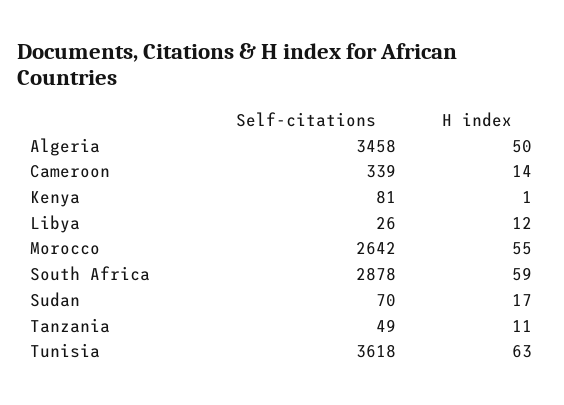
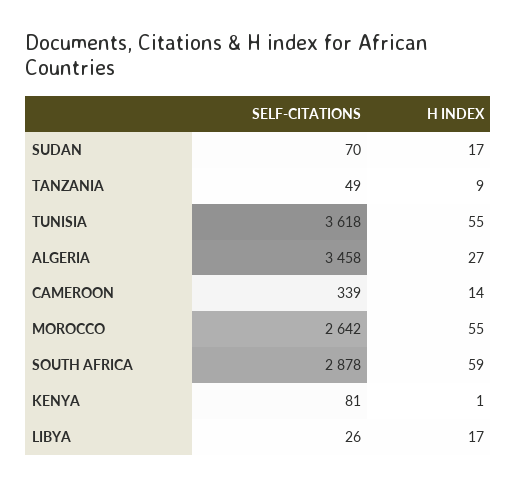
  {
    "Self-citations": {
      "Algeria": 3458,
      "Cameroon": 339,
      "Kenya": 81,
      "Libya": 26,
      "Morocco": 2642,
      "South Africa": 2878,
      "Sudan": 70,
      "Tanzania": 49,
      "Tunisia": 3618
    },
    "H index": {
-     "Algeria": 50,
+     "Algeria": 27,
      "Cameroon": 14,
      "Kenya": 1,
-     "Libya": 12,
+     "Libya": 17,
      "Morocco": 55,
      "South Africa": 59,
      "Sudan": 17,
-     "Tanzania": 11,
+     "Tanzania": 9,
-     "Tunisia": 63
+     "Tunisia": 55
    }
  }

